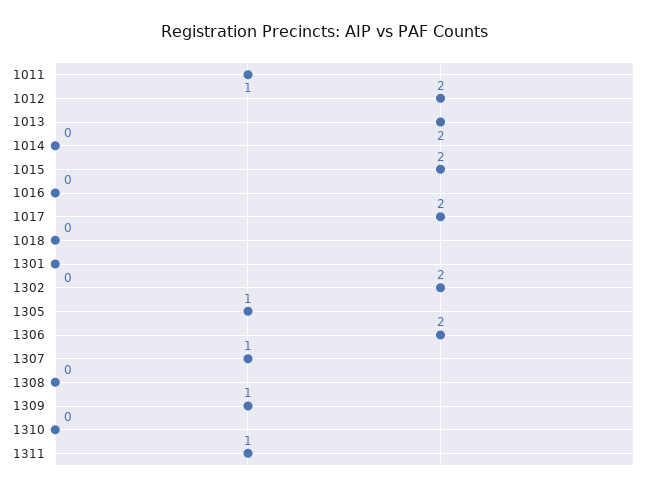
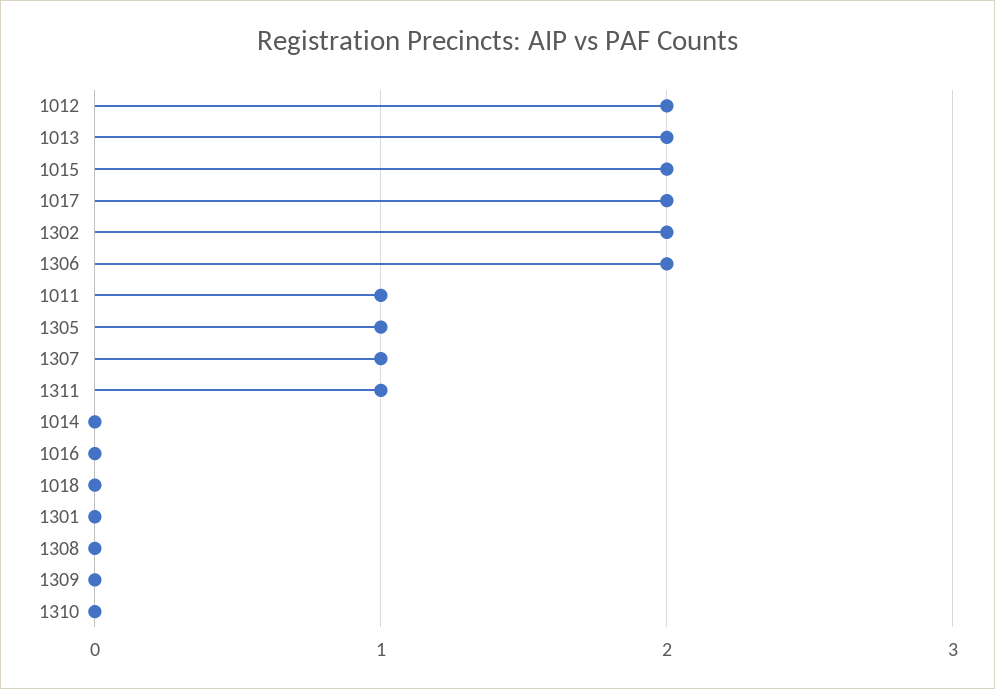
  {
    "1011": 1,
    "1012": 2,
    "1013": 2,
    "1014": 0,
    "1015": 2,
    "1016": 0,
    "1017": 2,
    "1018": 0,
    "1301": 0,
    "1302": 2,
    "1305": 1,
    "1306": 2,
    "1307": 1,
    "1308": 0,
-   "1309": 1,
+   "1309": 0,
    "1310": 0,
    "1311": 1
  }

